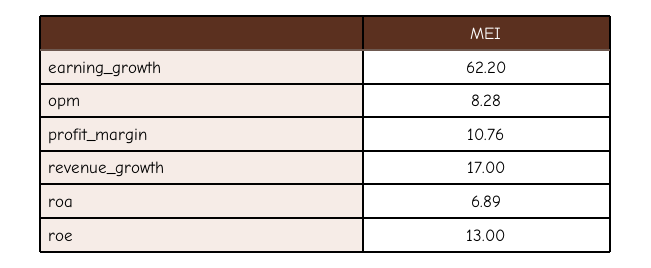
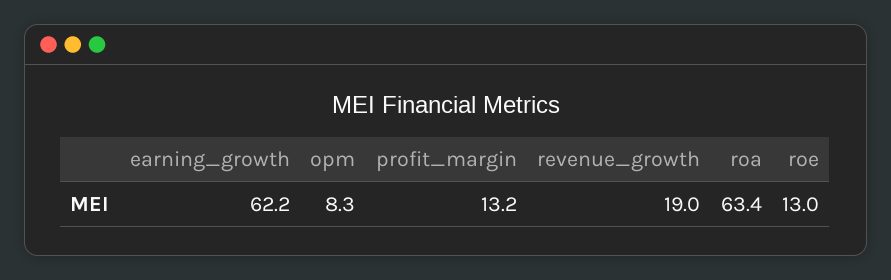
  {
    "earning_growth": 62.2,
    "opm": 8.28,
-   "profit_margin": 10.76,
+   "profit_margin": 13.2,
-   "revenue_growth": 17,
+   "revenue_growth": 19,
-   "roa": 6.89,
+   "roa": 63.4,
    "roe": 13
  }

